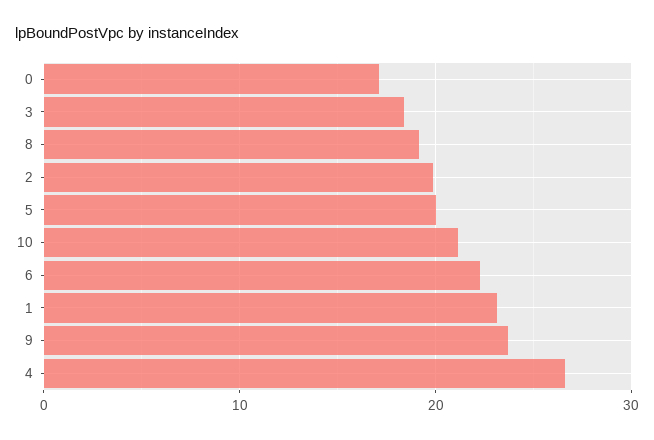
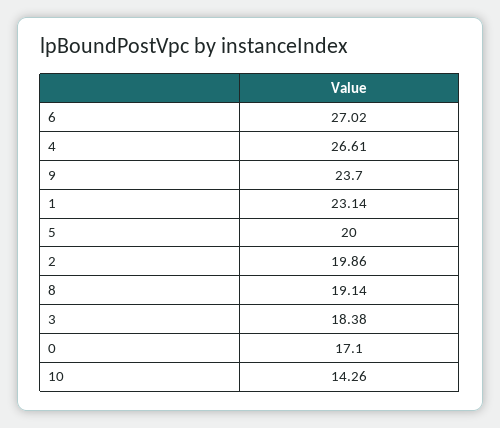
  {
    "0": 17.1,
    "3": 18.38,
    "8": 19.14,
    "2": 19.86,
    "5": 20,
-   "10": 21,
+   "10": 14.26,
-   "6": 22,
+   "6": 27.02,
    "1": 23.14,
    "9": 23.7,
    "4": 26.61
  }

